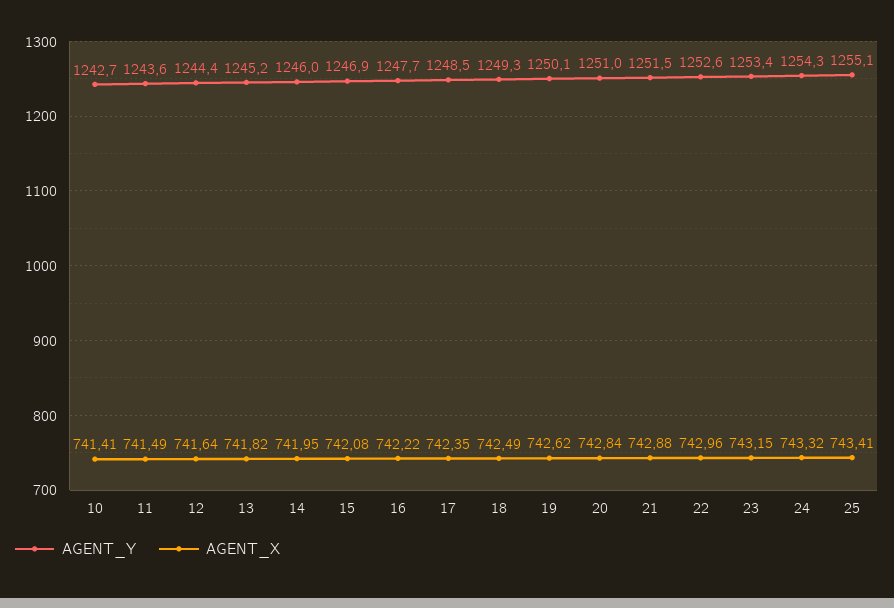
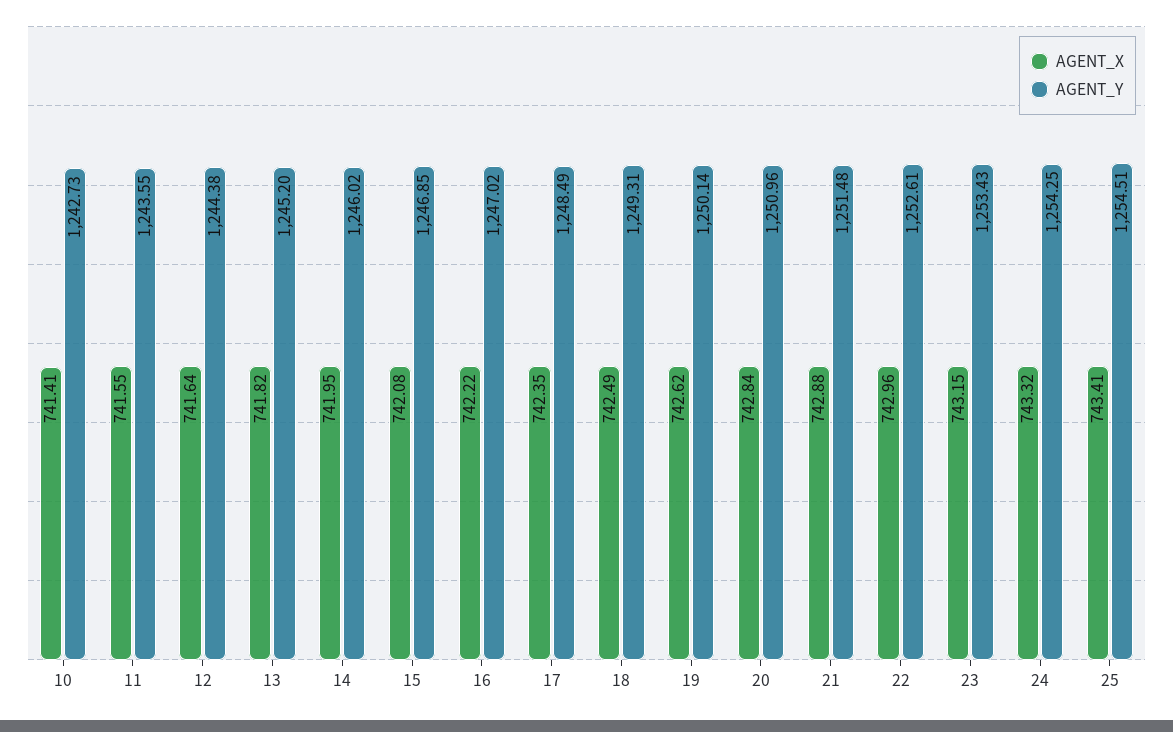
  {
    "AGENT_Y": {
      "10": 1242.73,
      "11": 1243.55,
      "12": 1244.38,
      "13": 1245.2,
      "14": 1246.02,
      "15": 1246.85,
-     "16": 1247.7,
+     "16": 1247.02,
      "17": 1248.49,
      "18": 1249.31,
      "19": 1250.14,
      "20": 1250.96,
      "21": 1251.48,
      "22": 1252.61,
      "23": 1253.43,
      "24": 1254.25,
-     "25": 1255.1
+     "25": 1254.51
    },
    "AGENT_X": {
      "10": 741.41,
-     "11": 741.49,
+     "11": 741.55,
      "12": 741.64,
      "13": 741.82,
      "14": 741.95,
      "15": 742.08,
      "16": 742.22,
      "17": 742.35,
      "18": 742.49,
      "19": 742.62,
      "20": 742.84,
      "21": 742.88,
      "22": 742.96,
      "23": 743.15,
      "24": 743.32,
      "25": 743.41
    }
  }

